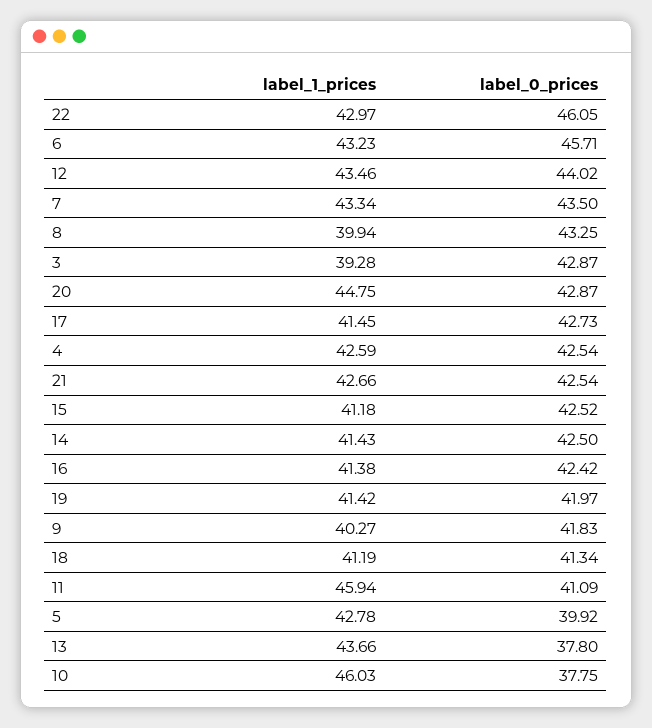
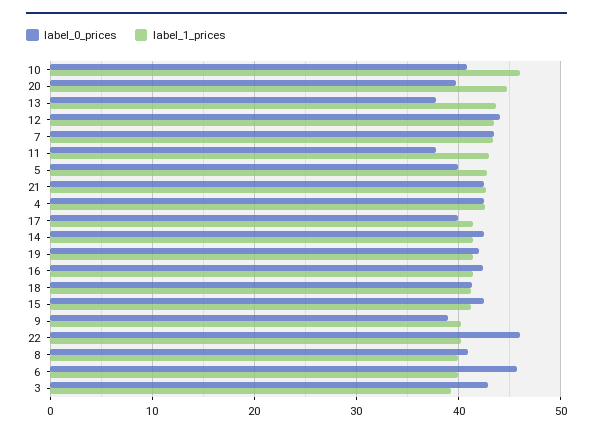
  {
    "label_1_prices": {
-     "22": 42.97,
+     "22": 40,
-     "6": 43.23,
+     "6": 40,
      "12": 43.46,
      "7": 43.34,
      "8": 39.94,
      "3": 39.28,
      "20": 44.75,
      "17": 41.45,
      "4": 42.59,
      "21": 42.66,
      "15": 41.18,
      "14": 41.43,
      "16": 41.38,
      "19": 41.42,
      "9": 40.27,
      "18": 41.19,
-     "11": 45.94,
+     "11": 43,
      "5": 42.78,
      "13": 43.66,
      "10": 46.03
    },
    "label_0_prices": {
      "22": 46.05,
      "6": 45.71,
      "12": 44.02,
      "7": 43.5,
-     "8": 43.25,
+     "8": 41,
      "3": 42.87,
-     "20": 42.87,
+     "20": 40,
-     "17": 42.73,
+     "17": 40,
      "4": 42.54,
      "21": 42.54,
      "15": 42.52,
      "14": 42.5,
      "16": 42.42,
      "19": 41.97,
-     "9": 41.83,
+     "9": 39,
      "18": 41.34,
-     "11": 41.09,
+     "11": 38,
      "5": 39.92,
      "13": 37.8,
-     "10": 37.75
+     "10": 41
    }
  }

